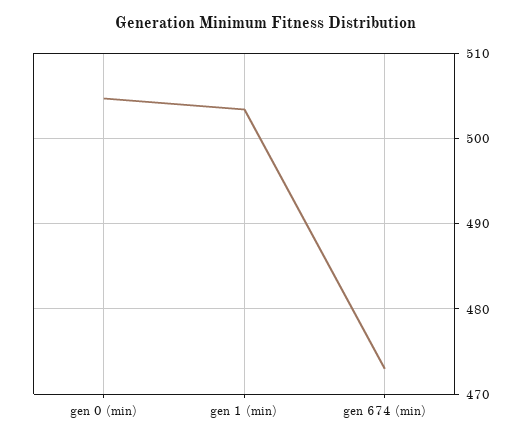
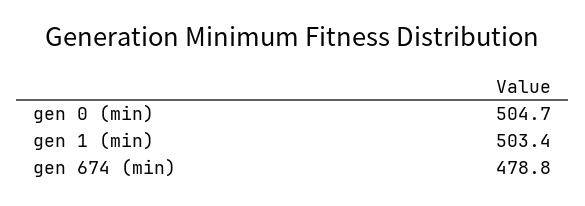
  {
    "gen 0 (min)": 504.7,
    "gen 1 (min)": 503.4,
-   "gen 674 (min)": 473
+   "gen 674 (min)": 478.8
  }

